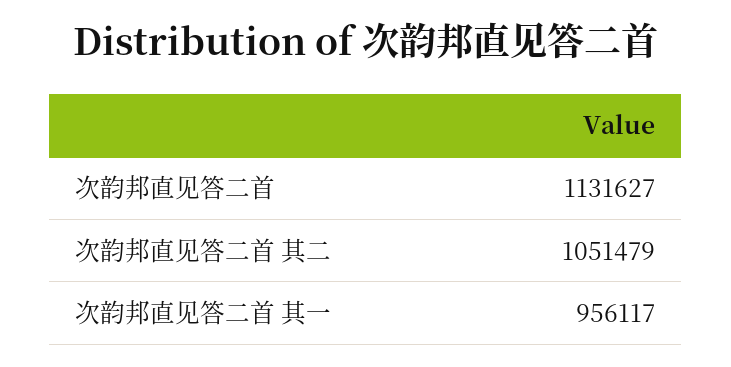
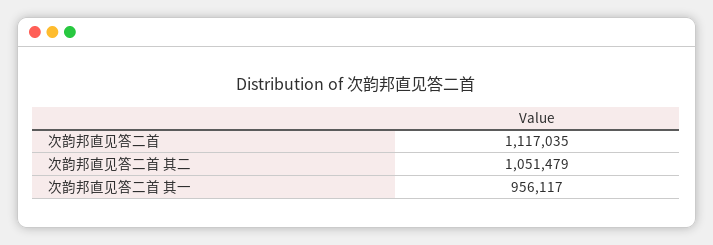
  {
-   "次韵邦直见答二首": 1131627,
+   "次韵邦直见答二首": 1117035,
    "次韵邦直见答二首 其二": 1051479,
    "次韵邦直见答二首 其一": 956117
  }

